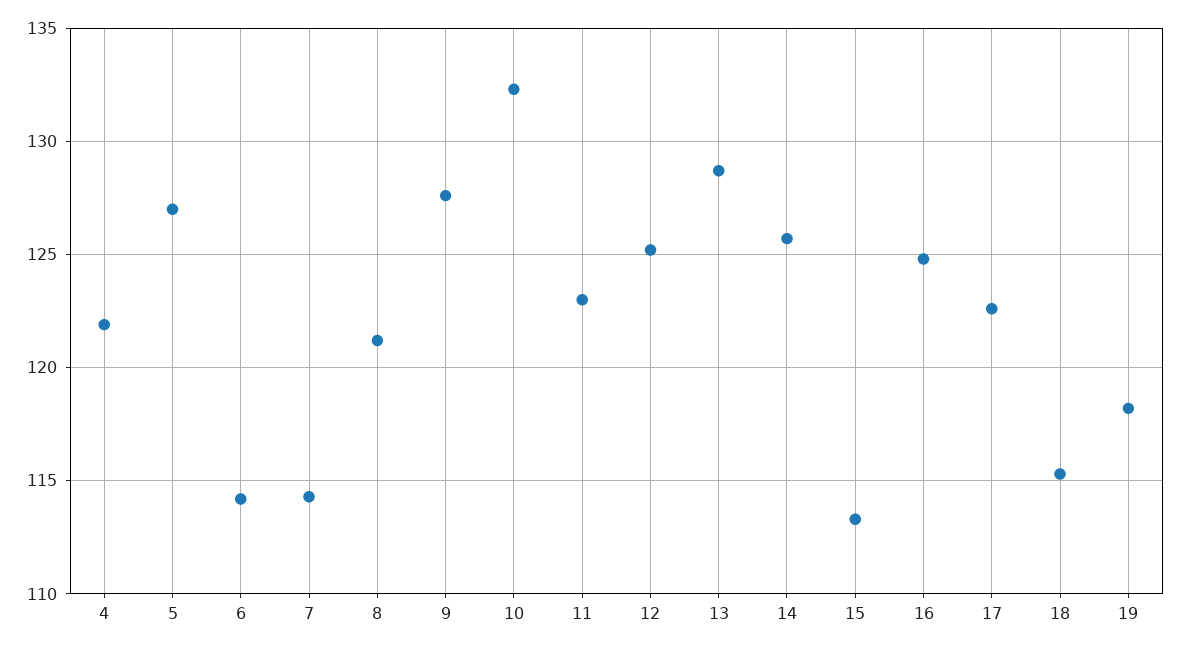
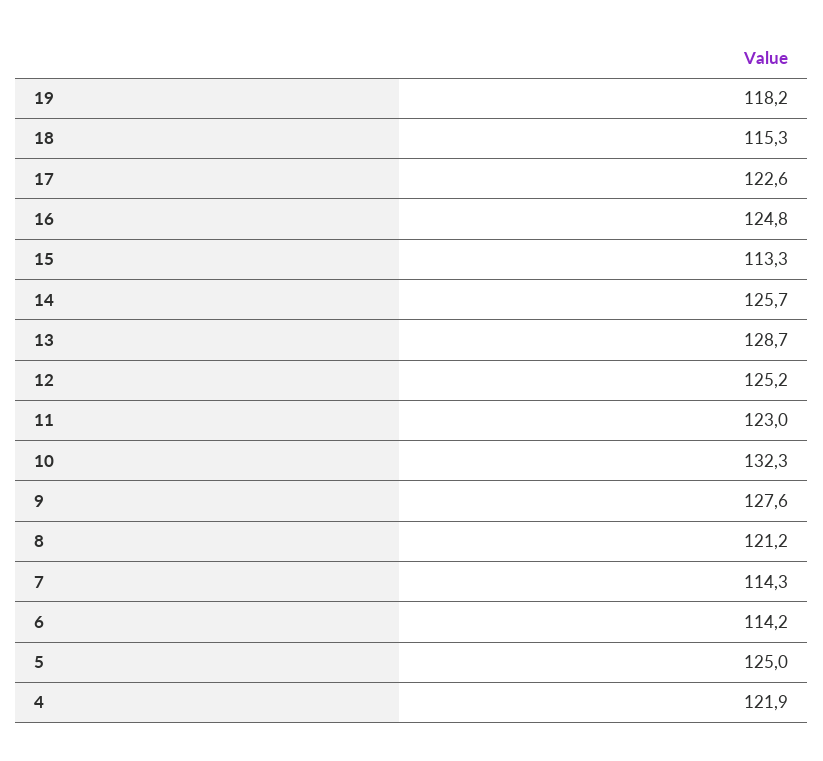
  {
    "4": 121.9,
-   "5": 127,
+   "5": 125,
    "6": 114.2,
    "7": 114.3,
    "8": 121.2,
    "9": 127.6,
    "10": 132.3,
    "11": 123,
    "12": 125.2,
    "13": 128.7,
    "14": 125.7,
    "15": 113.3,
    "16": 124.8,
    "17": 122.6,
    "18": 115.3,
    "19": 118.2
  }

